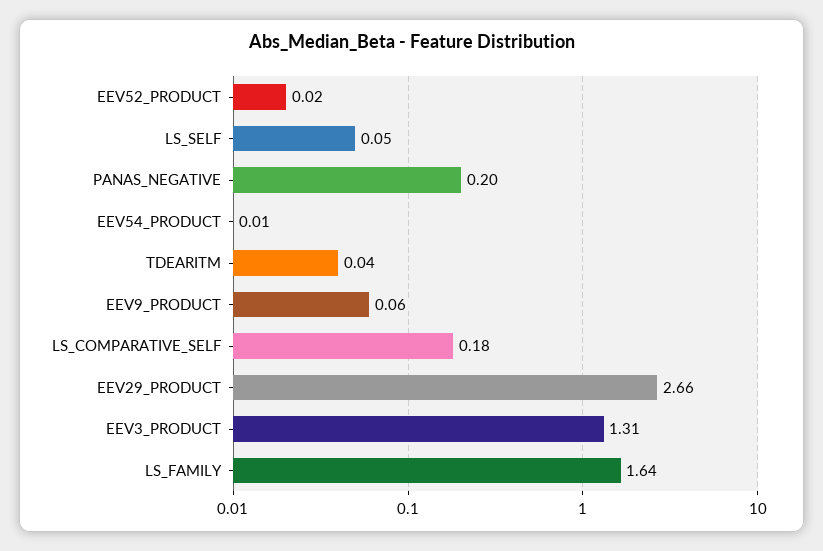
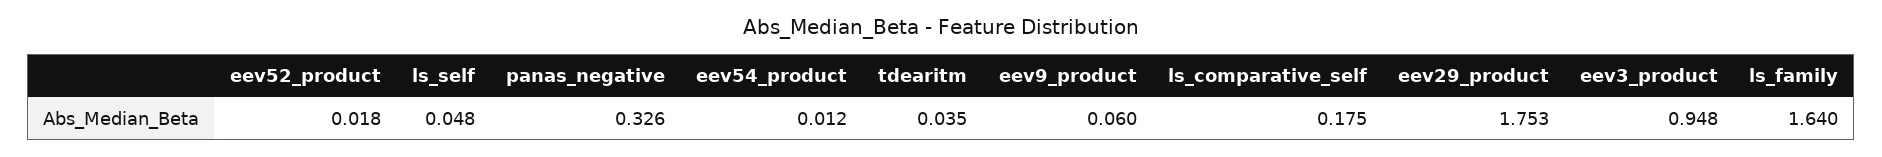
  {
    "EEV52_PRODUCT": 0.018,
    "LS_SELF": 0.048,
-   "PANAS_NEGATIVE": 0.2,
+   "PANAS_NEGATIVE": 0.326,
    "EEV54_PRODUCT": 0.012,
    "TDEARITM": 0.035,
    "EEV9_PRODUCT": 0.06,
    "LS_COMPARATIVE_SELF": 0.175,
-   "EEV29_PRODUCT": 2.66,
+   "EEV29_PRODUCT": 1.753,
-   "EEV3_PRODUCT": 1.31,
+   "EEV3_PRODUCT": 0.948,
    "LS_FAMILY": 1.64
  }

